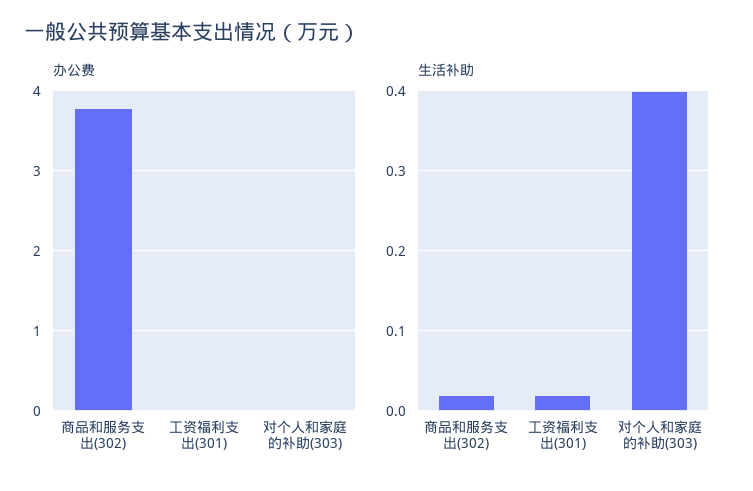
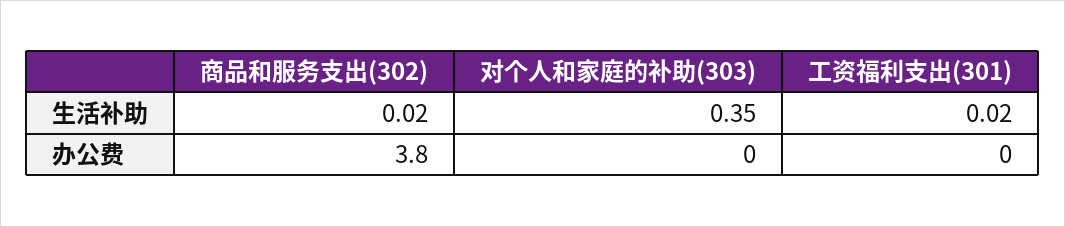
  {
    "办公费": {
      "商品和服务支出(302)": 3.8,
      "工资福利支出(301)": 0,
      "对个人和家庭的补助(303)": 0
    },
    "生活补助": {
      "商品和服务支出(302)": 0.02,
      "工资福利支出(301)": 0.02,
-     "对个人和家庭的补助(303)": 0.4
+     "对个人和家庭的补助(303)": 0.35
    }
  }

